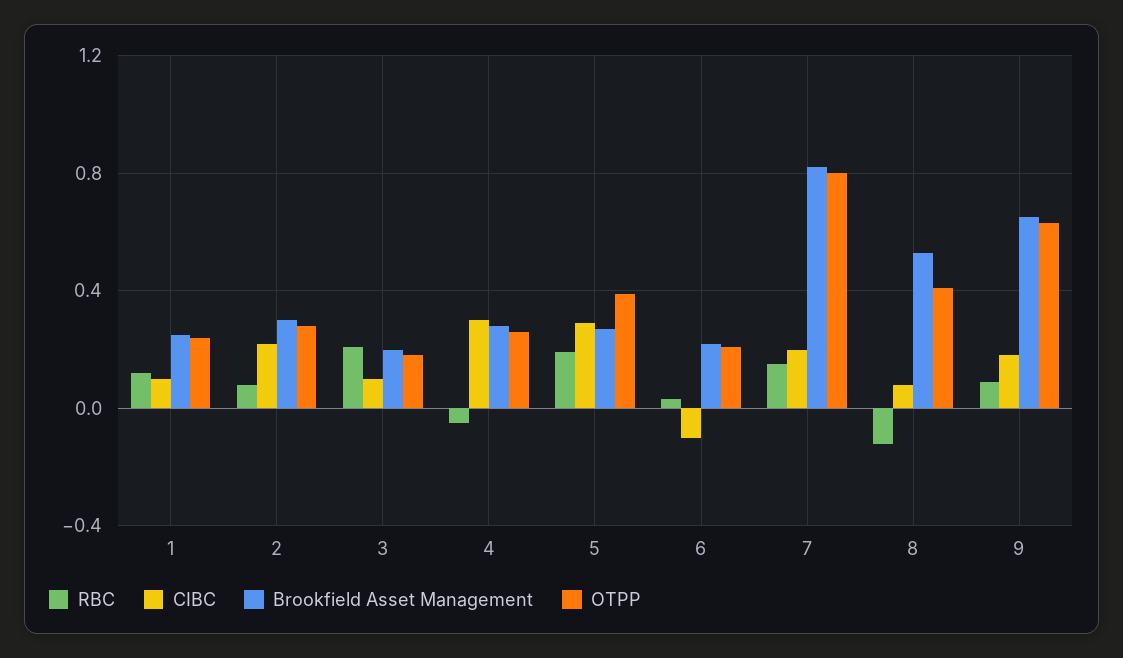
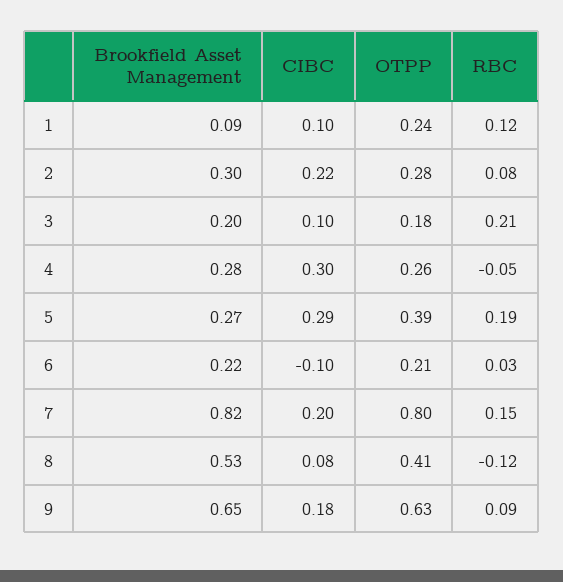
  {
    "RBC": {
      "1": 0.12,
      "2": 0.08,
      "3": 0.21,
      "4": -0.05,
      "5": 0.19,
      "6": 0.03,
      "7": 0.15,
      "8": -0.12,
      "9": 0.09
    },
    "CIBC": {
      "1": 0.1,
      "2": 0.22,
      "3": 0.1,
      "4": 0.3,
      "5": 0.29,
      "6": -0.1,
      "7": 0.2,
      "8": 0.08,
      "9": 0.18
    },
    "Brookfield Asset Management": {
-     "1": 0.25,
+     "1": 0.09,
      "2": 0.3,
      "3": 0.2,
      "4": 0.28,
      "5": 0.27,
      "6": 0.22,
      "7": 0.82,
      "8": 0.53,
      "9": 0.65
    },
    "OTPP": {
      "1": 0.24,
      "2": 0.28,
      "3": 0.18,
      "4": 0.26,
      "5": 0.39,
      "6": 0.21,
      "7": 0.8,
      "8": 0.41,
      "9": 0.63
    }
  }

